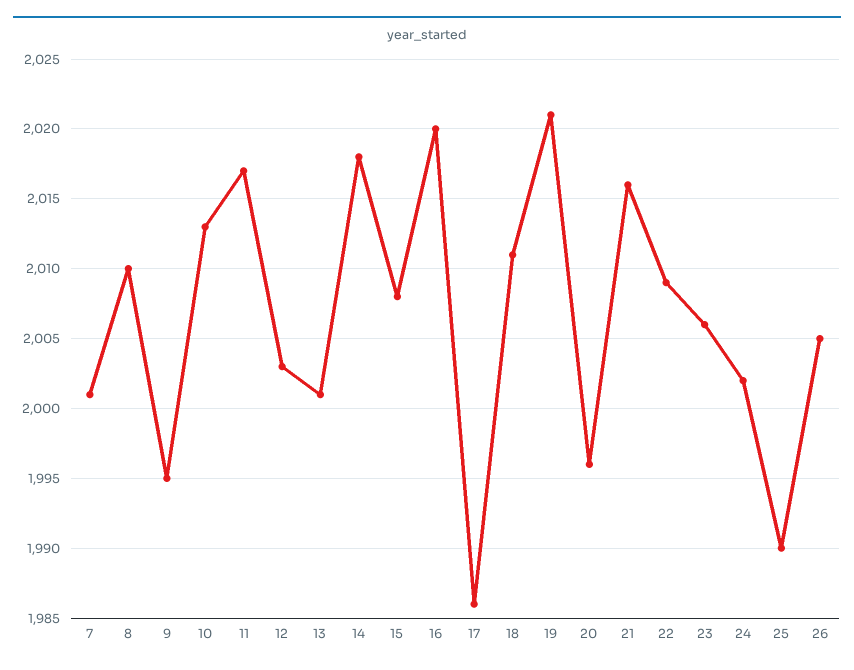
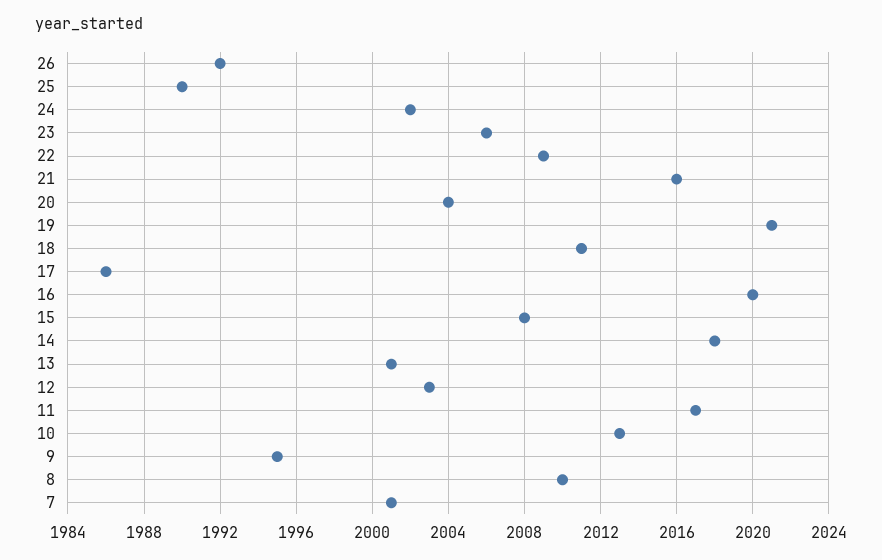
  {
    "7": 2001,
    "8": 2010,
    "9": 1995,
    "10": 2013,
    "11": 2017,
    "12": 2003,
    "13": 2001,
    "14": 2018,
    "15": 2008,
    "16": 2020,
    "17": 1986,
    "18": 2011,
    "19": 2021,
-   "20": 1996,
+   "20": 2004,
    "21": 2016,
    "22": 2009,
    "23": 2006,
    "24": 2002,
    "25": 1990,
-   "26": 2005
+   "26": 1992
  }

